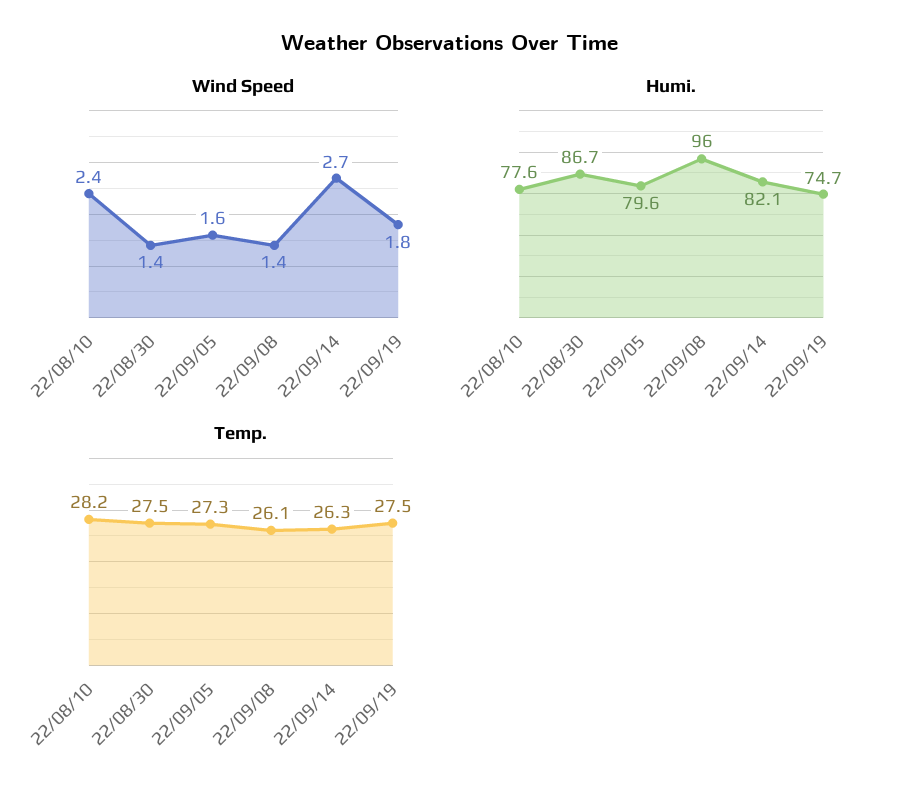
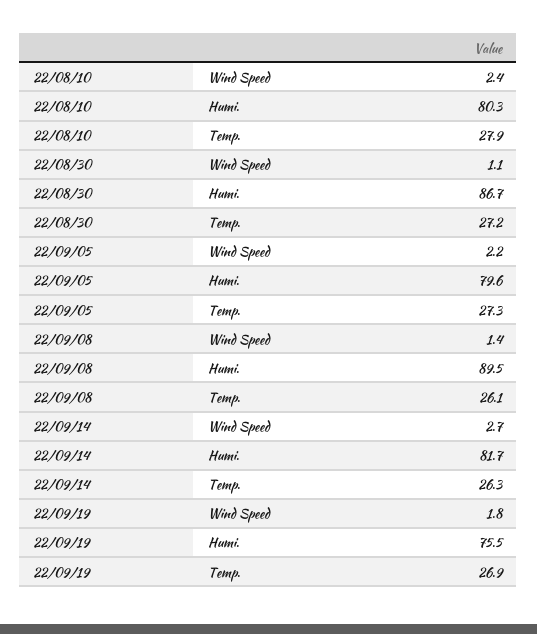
  {
    "Wind Speed": {
      "22/08/10": 2.4,
-     "22/08/30": 1.4,
+     "22/08/30": 1.1,
-     "22/09/05": 1.6,
+     "22/09/05": 2.2,
      "22/09/08": 1.4,
      "22/09/14": 2.7,
      "22/09/19": 1.8
    },
    "Humi.": {
-     "22/08/10": 77.6,
+     "22/08/10": 80.3,
      "22/08/30": 86.7,
      "22/09/05": 79.6,
-     "22/09/08": 96,
+     "22/09/08": 89.5,
-     "22/09/14": 82.1,
+     "22/09/14": 81.7,
-     "22/09/19": 74.7
+     "22/09/19": 75.5
    },
    "Temp.": {
-     "22/08/10": 28.2,
+     "22/08/10": 27.9,
-     "22/08/30": 27.5,
+     "22/08/30": 27.2,
      "22/09/05": 27.3,
      "22/09/08": 26.1,
      "22/09/14": 26.3,
-     "22/09/19": 27.5
+     "22/09/19": 26.9
    }
  }

